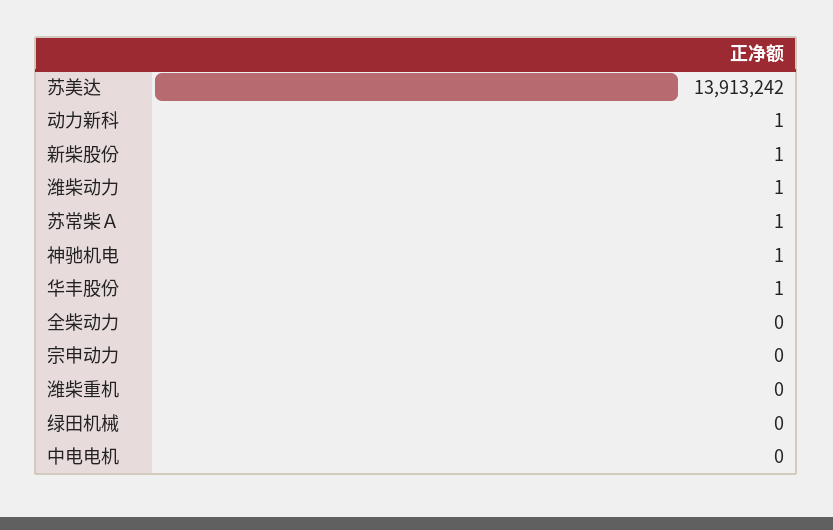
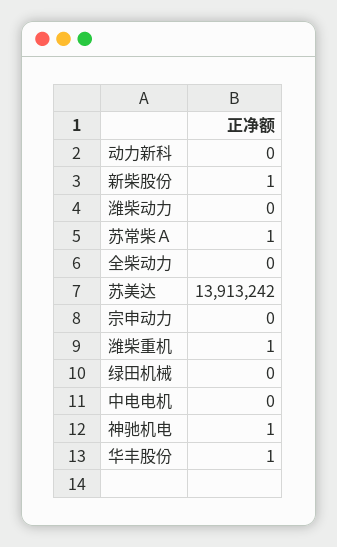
  {
    "苏美达": 13913242,
-   "动力新科": 1,
+   "动力新科": 0,
    "新柴股份": 1,
-   "潍柴动力": 1,
+   "潍柴动力": 0,
    "苏常柴Ａ": 1,
    "神驰机电": 1,
    "华丰股份": 1,
    "全柴动力": 0,
    "宗申动力": 0,
-   "潍柴重机": 0,
+   "潍柴重机": 1,
    "绿田机械": 0,
    "中电电机": 0
  }

